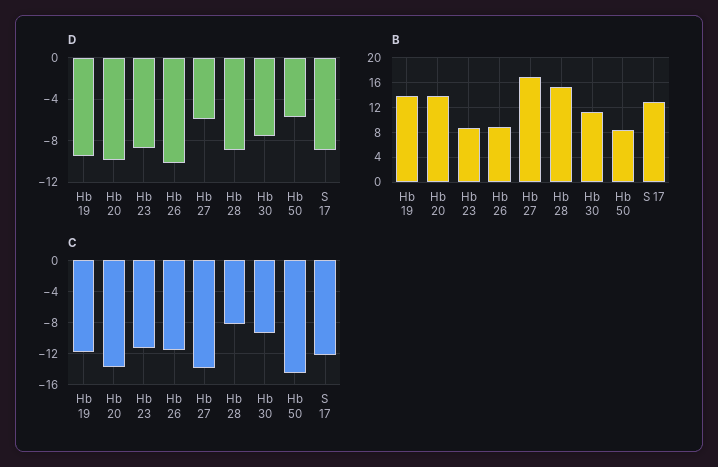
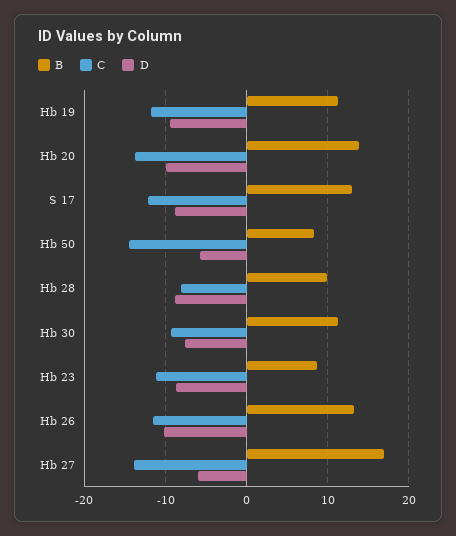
  {
    "D": {
      "Hb 19": -9,
      "Hb 20": -10,
      "Hb 23": -9,
      "Hb 26": -10,
      "Hb 27": -6,
      "Hb 28": -9,
      "Hb 30": -8,
      "Hb 50": -6,
      "S 17": -9
    },
    "B": {
-     "Hb 19": 14,
+     "Hb 19": 11,
      "Hb 20": 14,
      "Hb 23": 9,
-     "Hb 26": 9,
+     "Hb 26": 13,
      "Hb 27": 17,
-     "Hb 28": 15,
+     "Hb 28": 10,
      "Hb 30": 11,
      "Hb 50": 8,
      "S 17": 13
    },
    "C": {
      "Hb 19": -12,
      "Hb 20": -14,
      "Hb 23": -11,
      "Hb 26": -11,
      "Hb 27": -14,
      "Hb 28": -8,
      "Hb 30": -9,
      "Hb 50": -14,
      "S 17": -12
    }
  }

